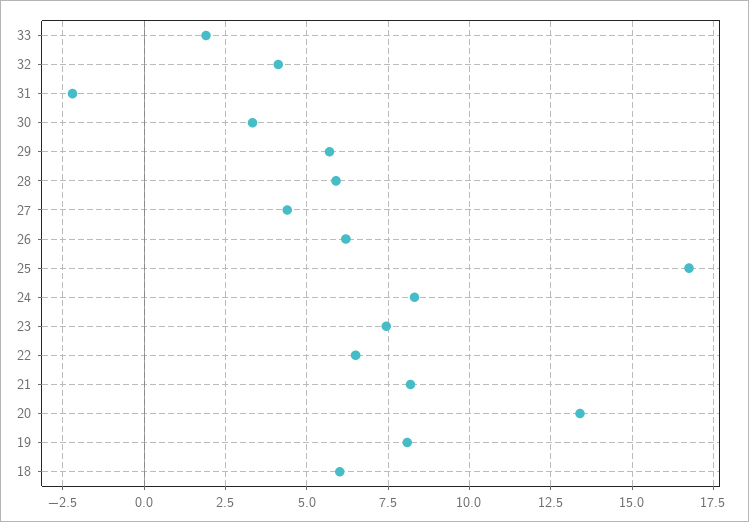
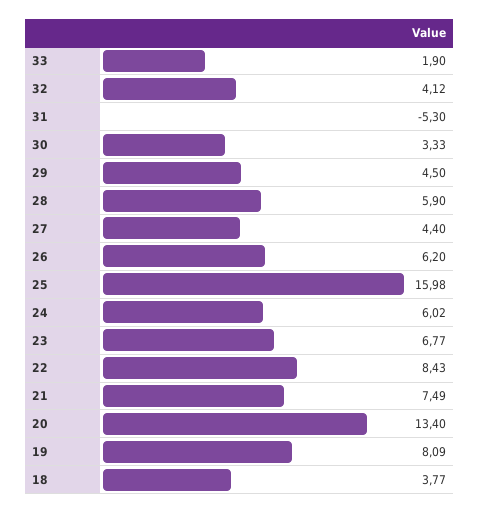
  {
    "33": 1.9,
    "32": 4.12,
-   "31": -2.25,
+   "31": -5.3,
    "30": 3.33,
-   "29": 5.75,
+   "29": 4.5,
    "28": 5.9,
    "27": 4.4,
    "26": 6.2,
-   "25": 16.75,
+   "25": 15.98,
-   "24": 8.25,
+   "24": 6.02,
-   "23": 7.5,
+   "23": 6.77,
-   "22": 6.5,
+   "22": 8.43,
-   "21": 8.25,
+   "21": 7.49,
    "20": 13.4,
    "19": 8.09,
-   "18": 6
+   "18": 3.77
  }

